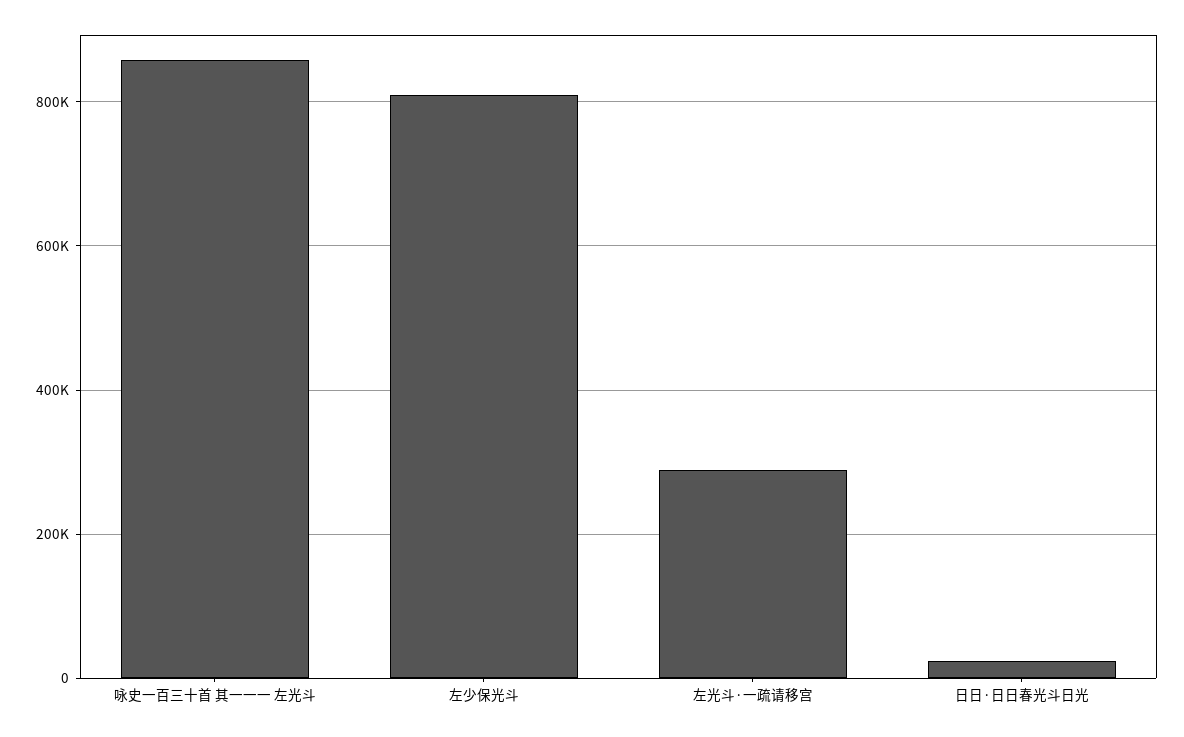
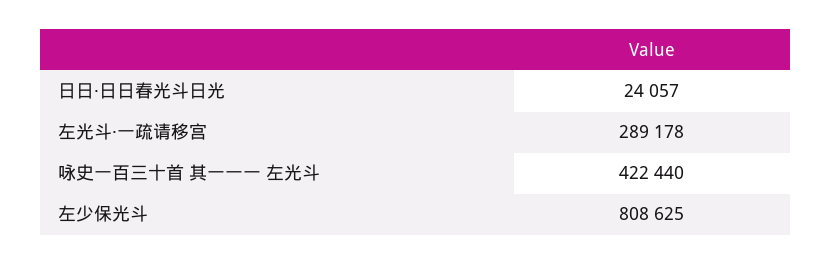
  {
-   "咏史一百三十首 其一一一 左光斗": 860000,
+   "咏史一百三十首 其一一一 左光斗": 422440,
    "左少保光斗": 808625,
    "左光斗·一疏请移宫": 289178,
    "日日·日日春光斗日光": 24057
  }

